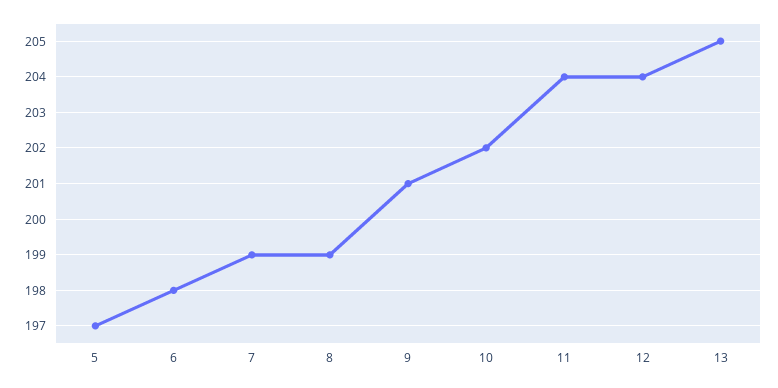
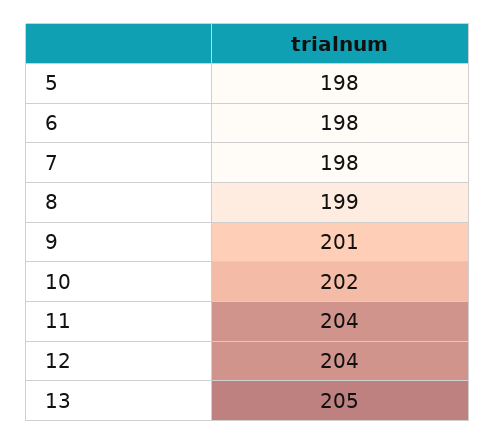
  {
-   "5": 197,
+   "5": 198,
    "6": 198,
-   "7": 199,
+   "7": 198,
    "8": 199,
    "9": 201,
    "10": 202,
    "11": 204,
    "12": 204,
    "13": 205
  }

